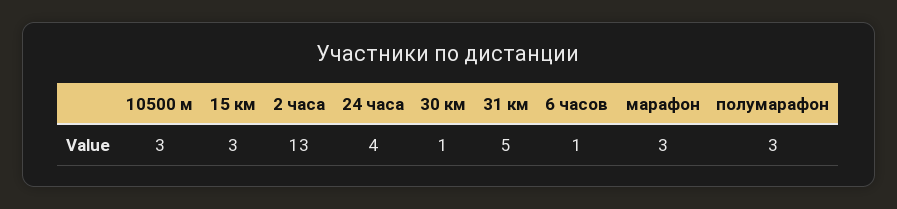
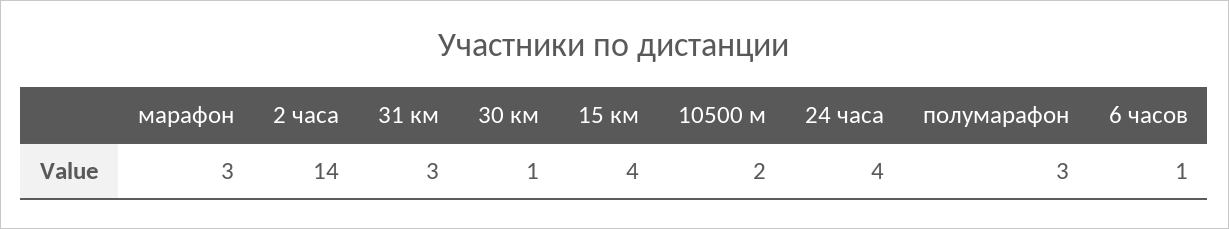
  {
-   "10500 м": 3,
+   "10500 м": 2,
-   "15 км": 3,
+   "15 км": 4,
-   "2 часа": 13,
+   "2 часа": 14,
    "24 часа": 4,
    "30 км": 1,
-   "31 км": 5,
+   "31 км": 3,
    "6 часов": 1,
    "марафон": 3,
    "полумарафон": 3
  }

